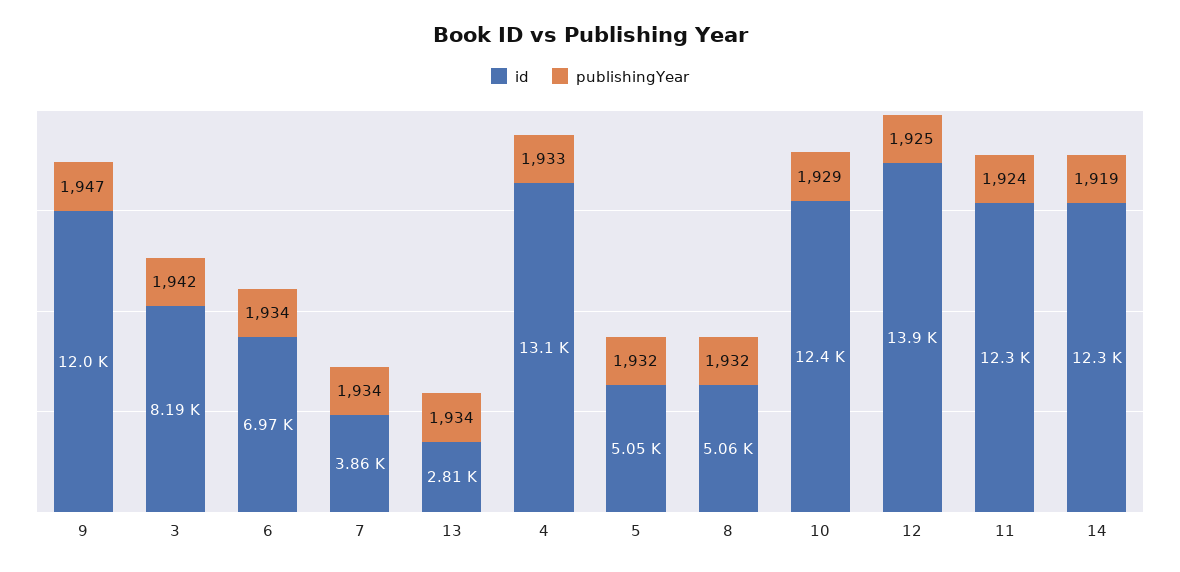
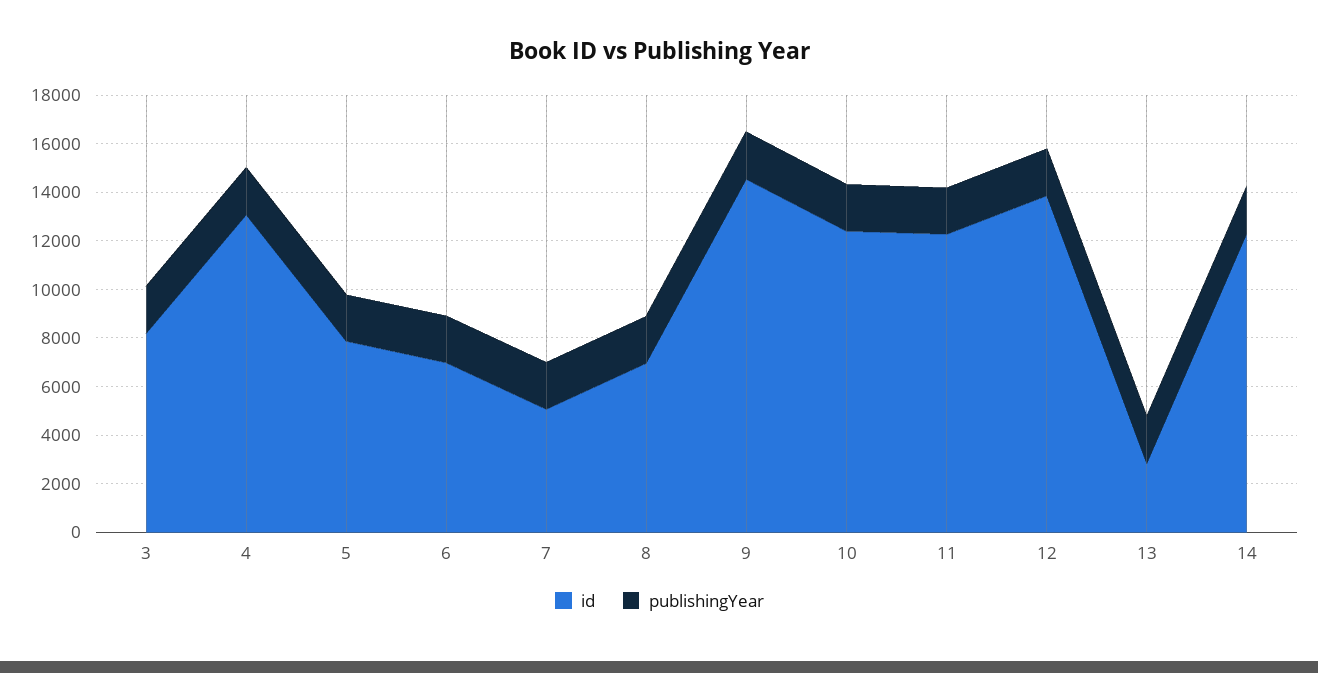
  {
    "id": {
-     "9": 12000,
+     "9": 14500,
      "3": 8190,
      "6": 6970,
-     "7": 3860,
+     "7": 5000,
      "13": 2810,
      "4": 13100,
-     "5": 5050,
+     "5": 8000,
-     "8": 5060,
+     "8": 7000,
      "10": 12400,
      "12": 13900,
      "11": 12300,
      "14": 12300
    },
    "publishingYear": {
      "9": 1947,
      "3": 1942,
      "6": 1934,
      "7": 1934,
      "13": 1934,
      "4": 1933,
      "5": 1932,
      "8": 1932,
      "10": 1929,
      "12": 1925,
      "11": 1924,
      "14": 1919
    }
  }

